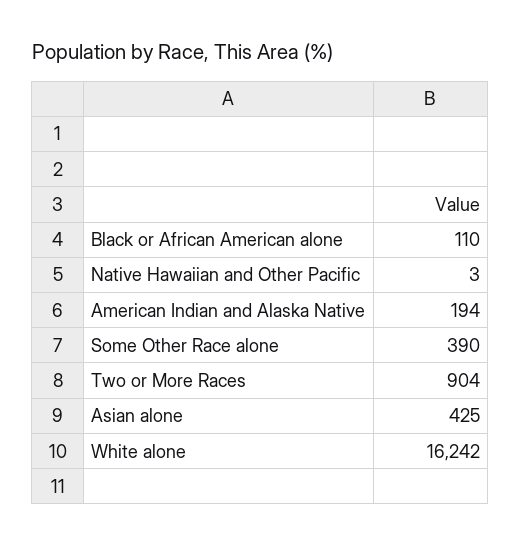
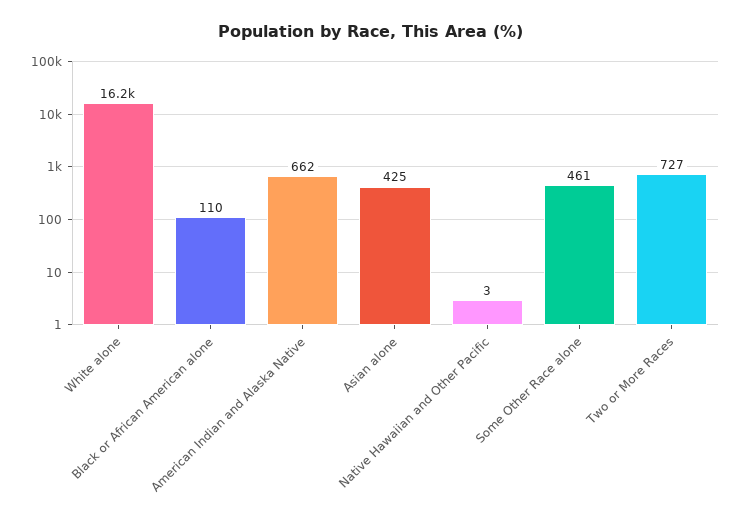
  {
    "Black or African American alone": 110,
    "Native Hawaiian and Other Pacific": 3,
-   "American Indian and Alaska Native": 194,
+   "American Indian and Alaska Native": 662,
-   "Some Other Race alone": 390,
+   "Some Other Race alone": 461,
-   "Two or More Races": 904,
+   "Two or More Races": 727,
    "Asian alone": 425,
    "White alone": 16242
  }

